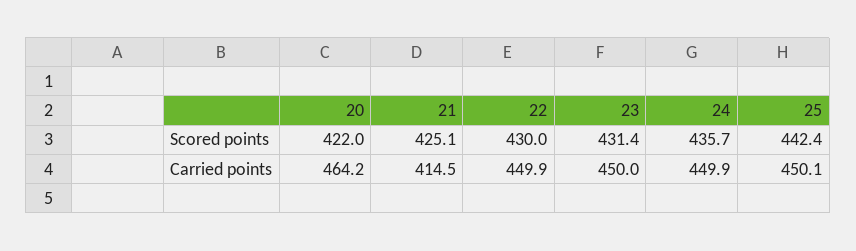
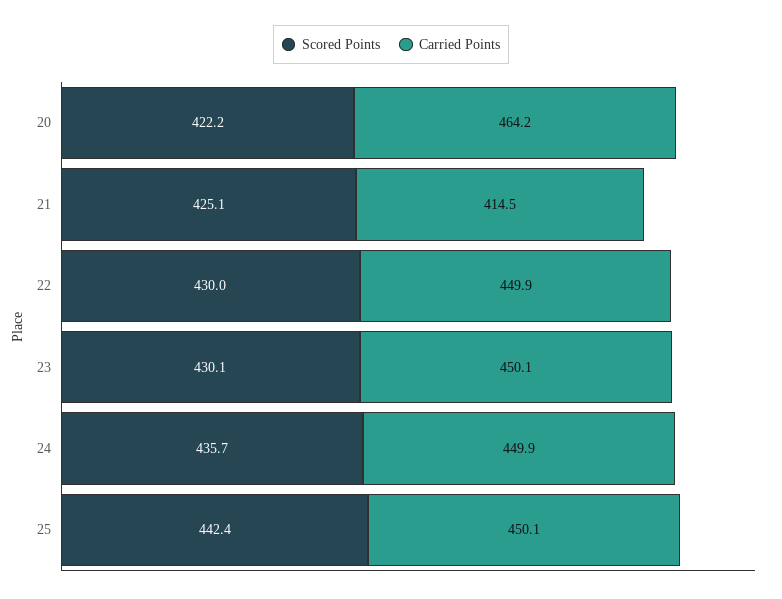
  {
    "Scored points": {
-     "20": 422,
+     "20": 422.2,
      "21": 425.1,
      "22": 430,
-     "23": 431.4,
+     "23": 430.1,
      "24": 435.7,
      "25": 442.4
    },
    "Carried points": {
      "20": 464.2,
      "21": 414.5,
      "22": 449.9,
-     "23": 450,
+     "23": 450.1,
      "24": 449.9,
      "25": 450.1
    }
  }

